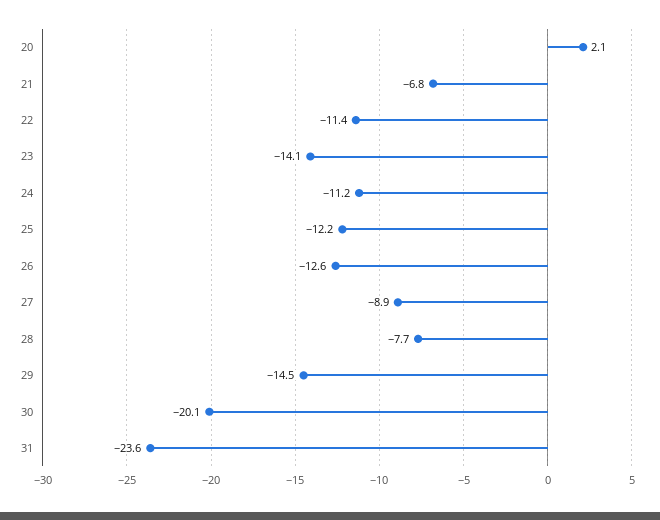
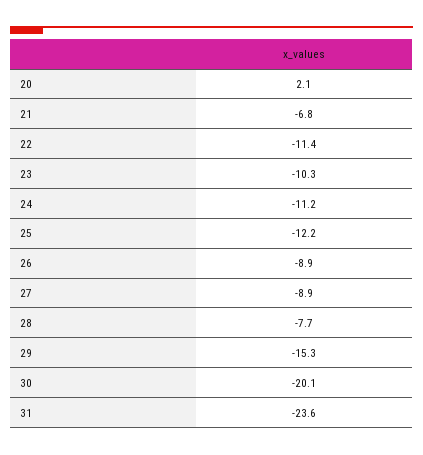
  {
    "20": 2.1,
    "21": -6.8,
    "22": -11.4,
-   "23": -14.1,
+   "23": -10.3,
    "24": -11.2,
    "25": -12.2,
-   "26": -12.6,
+   "26": -8.9,
    "27": -8.9,
    "28": -7.7,
-   "29": -14.5,
+   "29": -15.3,
    "30": -20.1,
    "31": -23.6
  }

